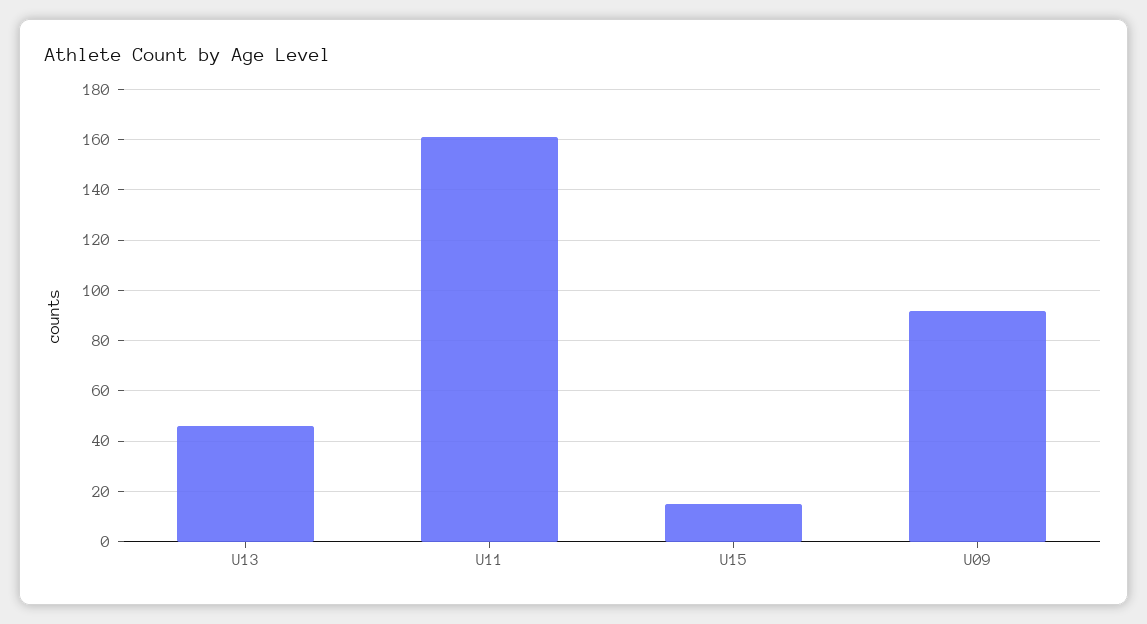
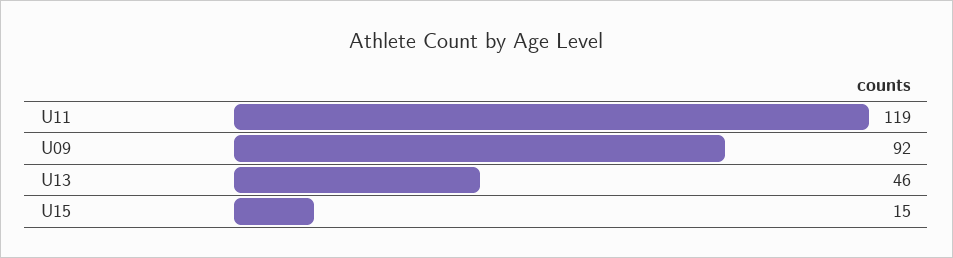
  {
    "U13": 46,
-   "U11": 160,
+   "U11": 119,
    "U15": 15,
    "U09": 92
  }

